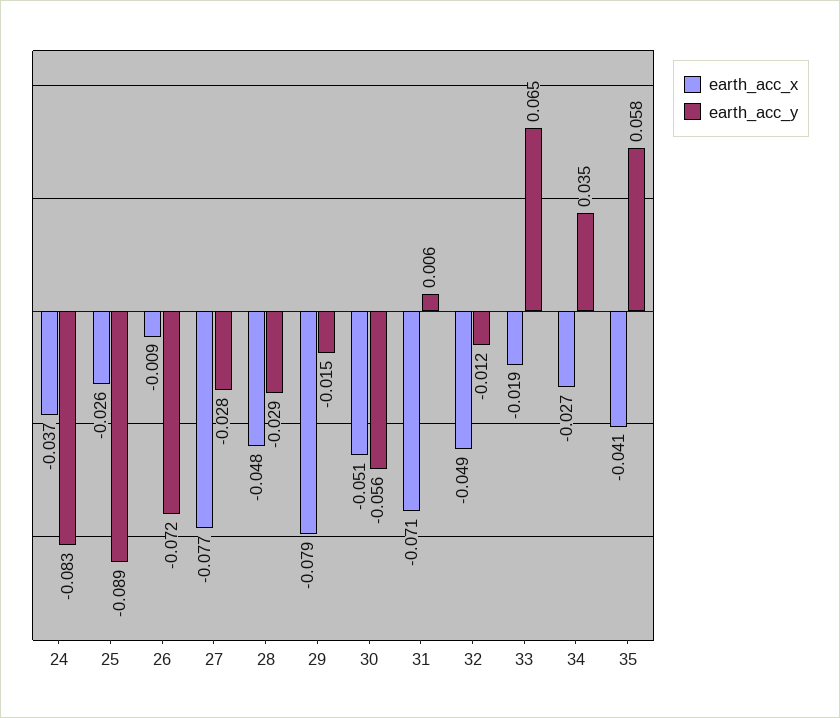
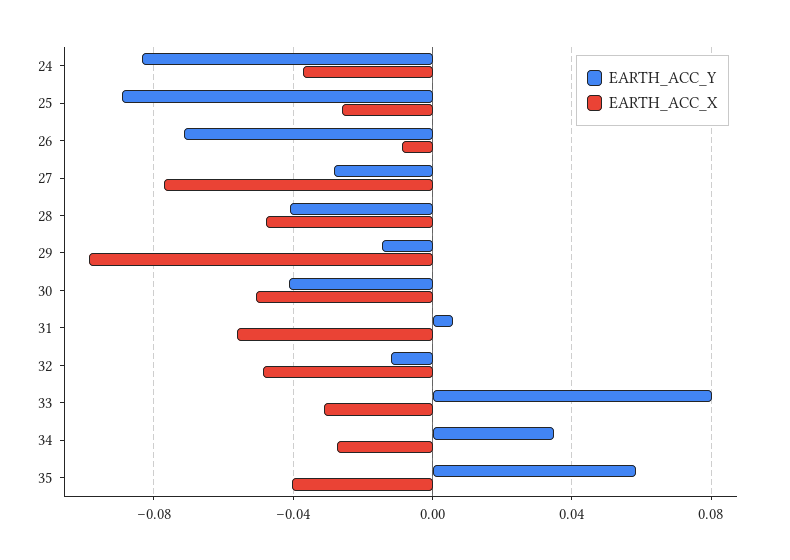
  {
    "earth_acc_x": {
      "24": -0.037,
      "25": -0.026,
      "26": -0.009,
      "27": -0.077,
      "28": -0.048,
-     "29": -0.079,
+     "29": -0.1,
      "30": -0.051,
-     "31": -0.071,
+     "31": -0.055,
      "32": -0.049,
-     "33": -0.019,
+     "33": -0.03,
      "34": -0.027,
      "35": -0.041
    },
    "earth_acc_y": {
      "24": -0.083,
      "25": -0.089,
      "26": -0.072,
      "27": -0.028,
-     "28": -0.029,
+     "28": -0.04,
      "29": -0.015,
-     "30": -0.056,
+     "30": -0.04,
      "31": 0.006,
      "32": -0.012,
-     "33": 0.065,
+     "33": 0.08,
      "34": 0.035,
      "35": 0.058
    }
  }

